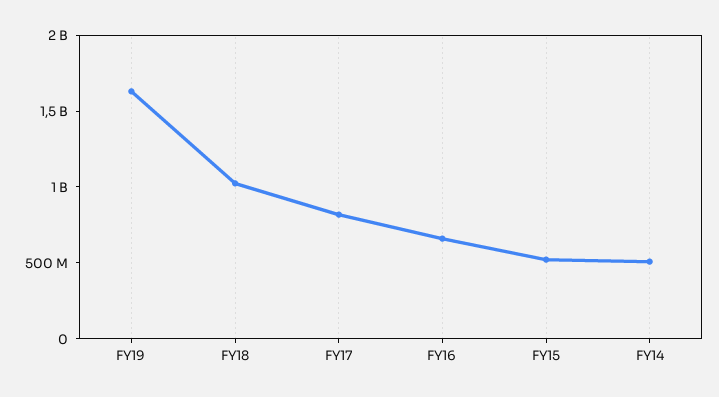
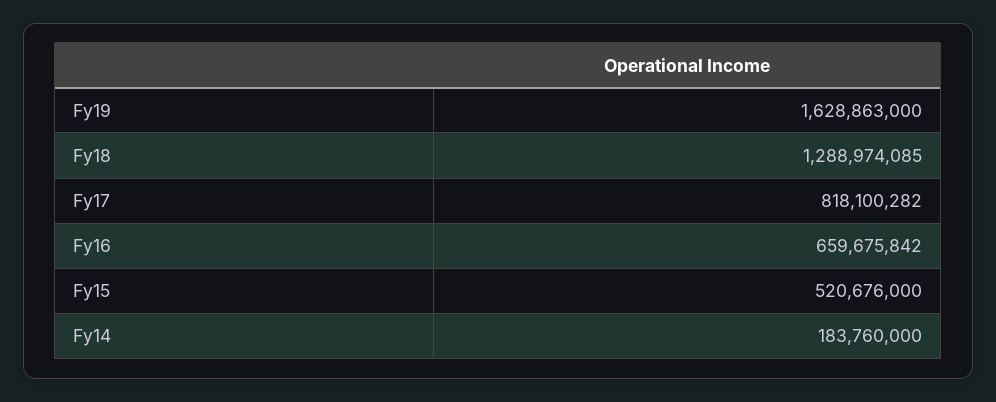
  {
    "FY19": 1628863000,
-   "FY18": 1000000000,
+   "FY18": 1288974085,
    "FY17": 818100282,
    "FY16": 659675842,
    "FY15": 520676000,
-   "FY14": 500000000
+   "FY14": 183760000
  }

